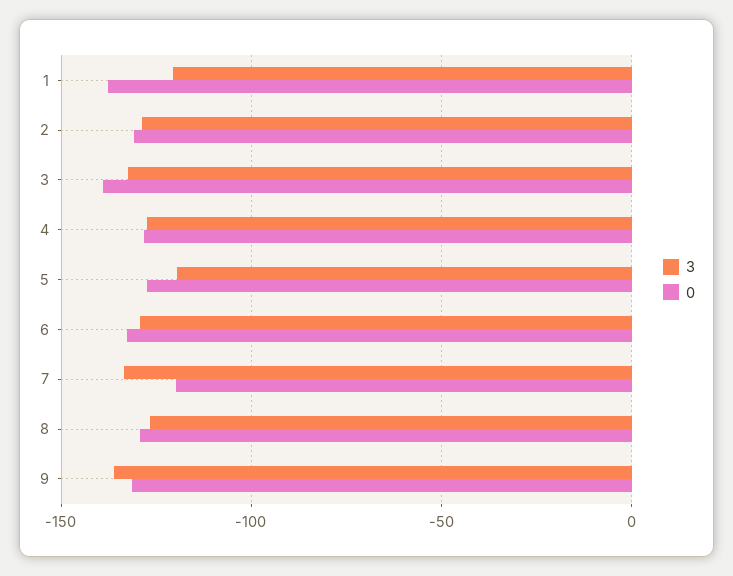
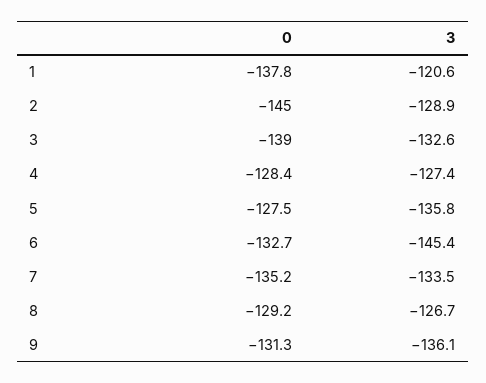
  {
    "3": {
      "1": -120.6,
      "2": -128.9,
      "3": -132.6,
      "4": -127.4,
-     "5": -120,
+     "5": -135.8,
-     "6": -130,
+     "6": -145.4,
      "7": -133.5,
      "8": -126.7,
      "9": -136.1
    },
    "0": {
      "1": -137.8,
-     "2": -130,
+     "2": -145,
      "3": -139,
      "4": -128.4,
      "5": -127.5,
      "6": -132.7,
-     "7": -120,
+     "7": -135.2,
      "8": -129.2,
      "9": -131.3
    }
  }

